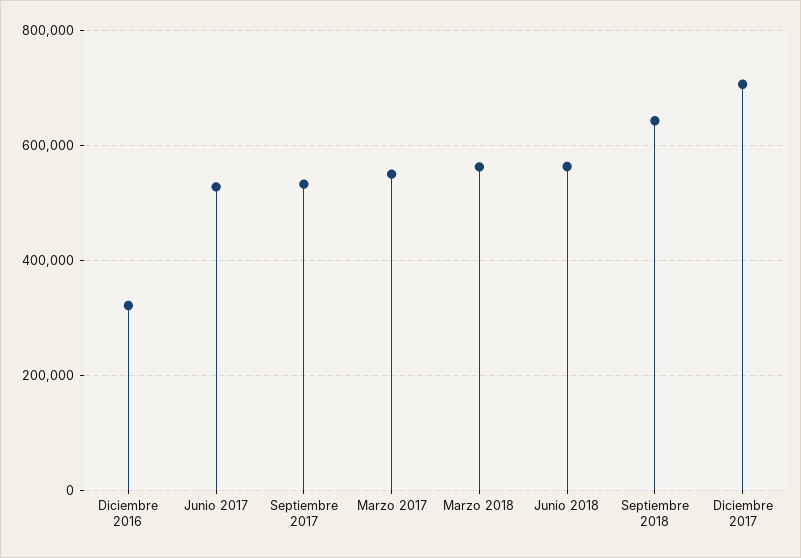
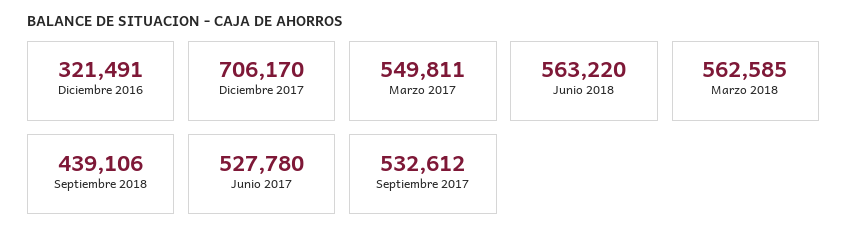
  {
    "Diciembre 2016": 321491,
    "Junio 2017": 527780,
    "Septiembre 2017": 532612,
    "Marzo 2017": 549811,
    "Marzo 2018": 562585,
    "Junio 2018": 563220,
-   "Septiembre 2018": 640000,
+   "Septiembre 2018": 439106,
    "Diciembre 2017": 706170
  }

